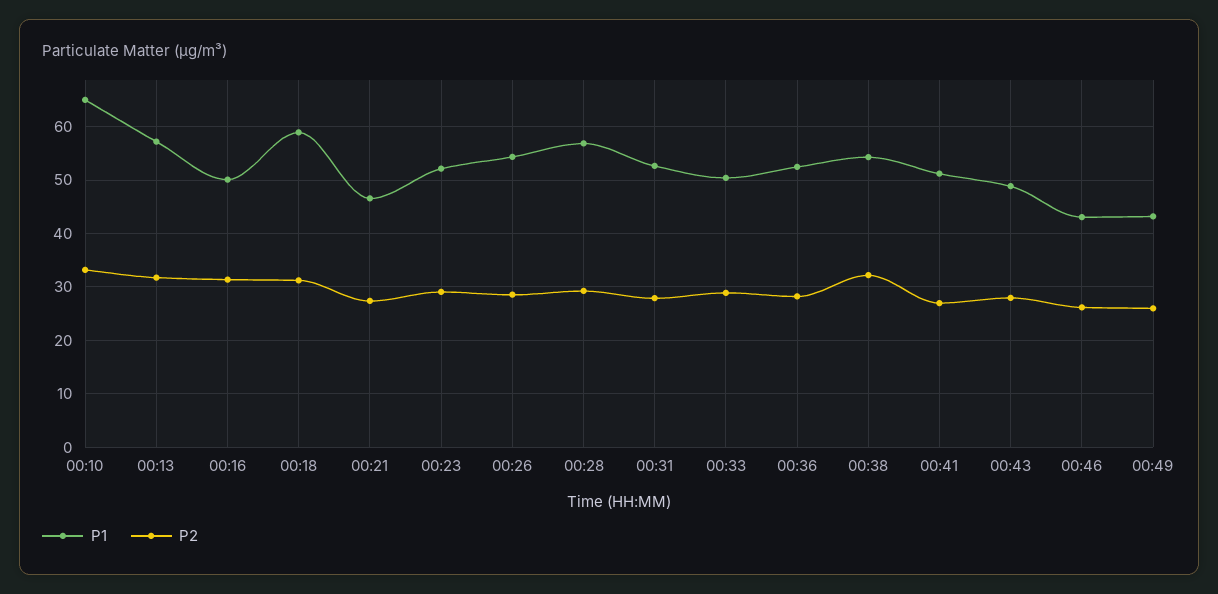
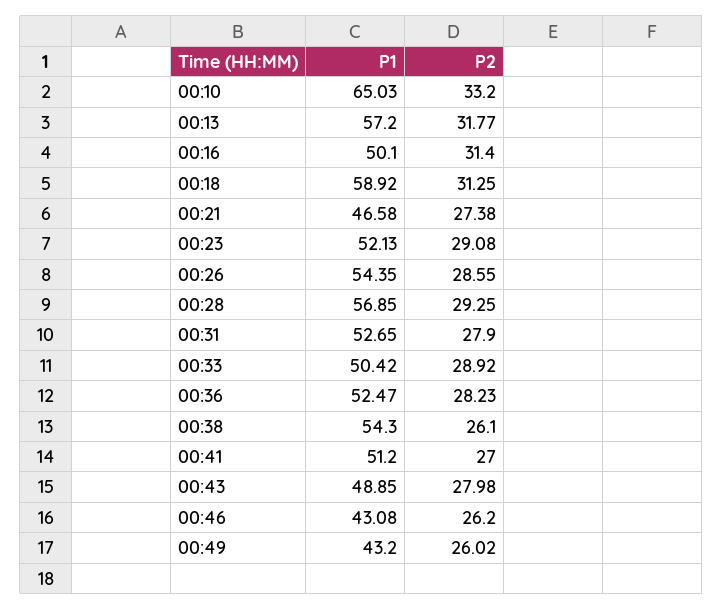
  {
    "P1": {
      "00:10": 65.03,
      "00:13": 57.2,
      "00:16": 50.1,
      "00:18": 58.92,
      "00:21": 46.58,
      "00:23": 52.13,
      "00:26": 54.35,
      "00:28": 56.85,
      "00:31": 52.65,
      "00:33": 50.42,
      "00:36": 52.47,
      "00:38": 54.3,
      "00:41": 51.2,
      "00:43": 48.85,
      "00:46": 43.08,
      "00:49": 43.2
    },
    "P2": {
      "00:10": 33.2,
      "00:13": 31.77,
      "00:16": 31.4,
      "00:18": 31.25,
      "00:21": 27.38,
      "00:23": 29.08,
      "00:26": 28.55,
      "00:28": 29.25,
      "00:31": 27.9,
      "00:33": 28.92,
      "00:36": 28.23,
-     "00:38": 32,
+     "00:38": 26.1,
      "00:41": 27,
      "00:43": 27.98,
      "00:46": 26.2,
      "00:49": 26.02
    }
  }

